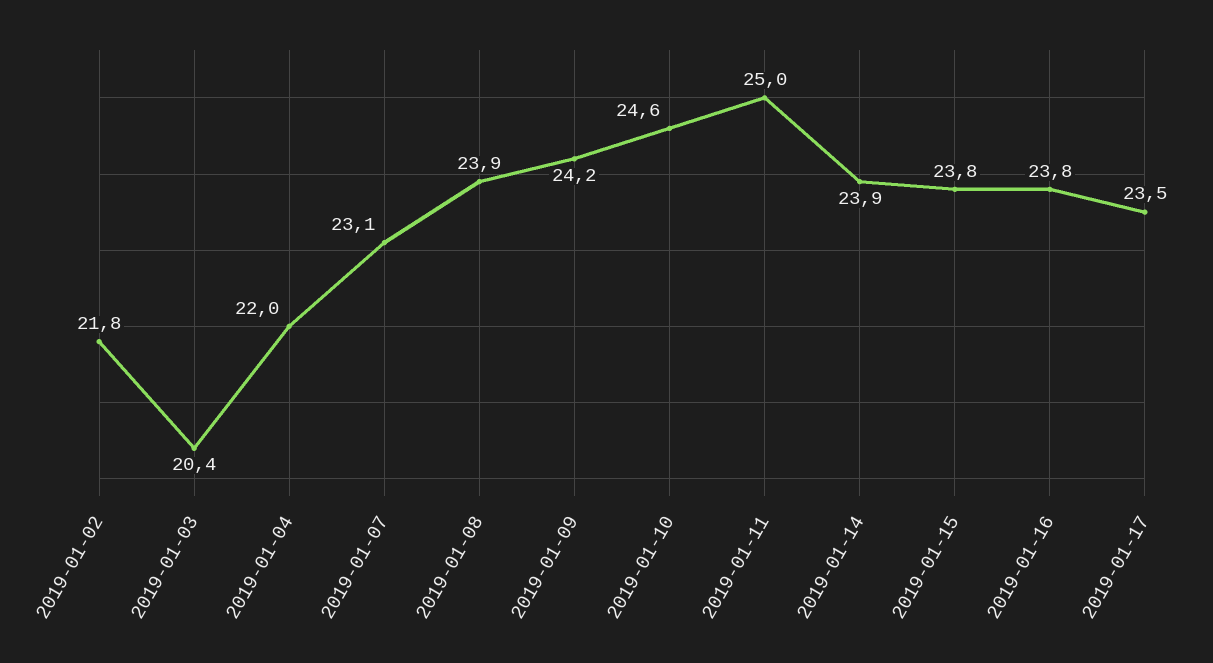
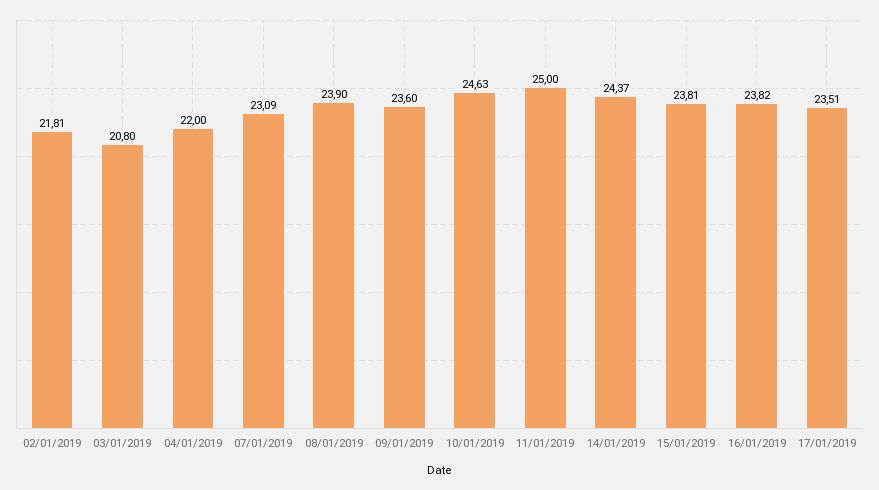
  {
    "2019-01-02": 21.81,
-   "2019-01-03": 20.4,
+   "2019-01-03": 20.8,
    "2019-01-04": 22,
    "2019-01-07": 23.09,
    "2019-01-08": 23.9,
-   "2019-01-09": 24.2,
+   "2019-01-09": 23.6,
    "2019-01-10": 24.63,
    "2019-01-11": 25,
-   "2019-01-14": 23.9,
+   "2019-01-14": 24.37,
    "2019-01-15": 23.81,
    "2019-01-16": 23.82,
    "2019-01-17": 23.51
  }

